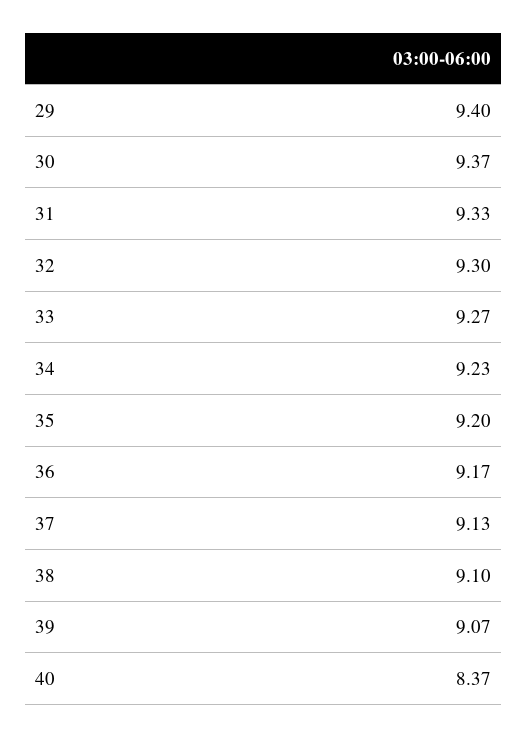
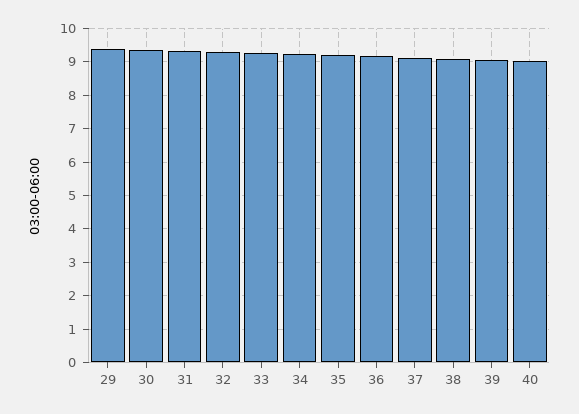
  {
    "29": 9.4,
    "30": 9.37,
    "31": 9.33,
    "32": 9.3,
    "33": 9.27,
    "34": 9.23,
    "35": 9.2,
    "36": 9.17,
    "37": 9.13,
    "38": 9.1,
    "39": 9.07,
-   "40": 8.37
+   "40": 9
  }

